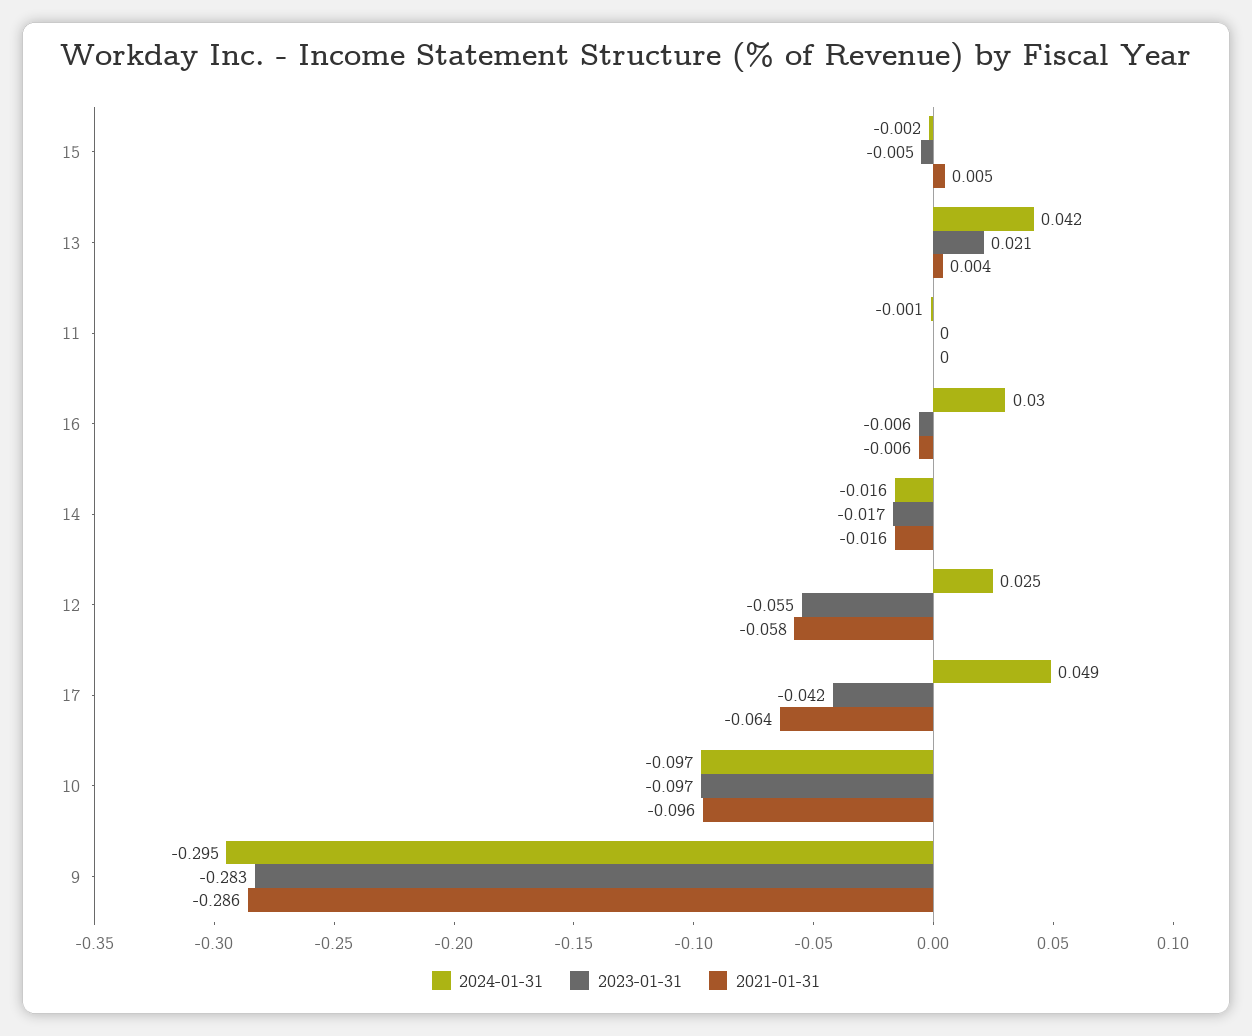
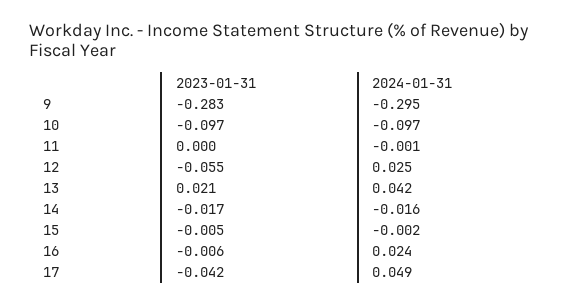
  {
    "2024-01-31": {
      "15": -0.002,
      "13": 0.042,
      "11": -0.001,
-     "16": 0.03,
+     "16": 0.024,
      "14": -0.016,
      "12": 0.025,
      "17": 0.049,
      "10": -0.097,
      "9": -0.295
    },
    "2023-01-31": {
      "15": -0.005,
      "13": 0.021,
      "11": 0,
      "16": -0.006,
      "14": -0.017,
      "12": -0.055,
      "17": -0.042,
      "10": -0.097,
      "9": -0.283
-   },
+   }
-   "2021-01-31": {
-     "15": 0.005,
-     "13": 0.004,
-     "11": 0,
-     "16": -0.006,
-     "14": -0.016,
-     "12": -0.058,
-     "17": -0.064,
-     "10": -0.096,
-     "9": -0.286
-   }
  }

